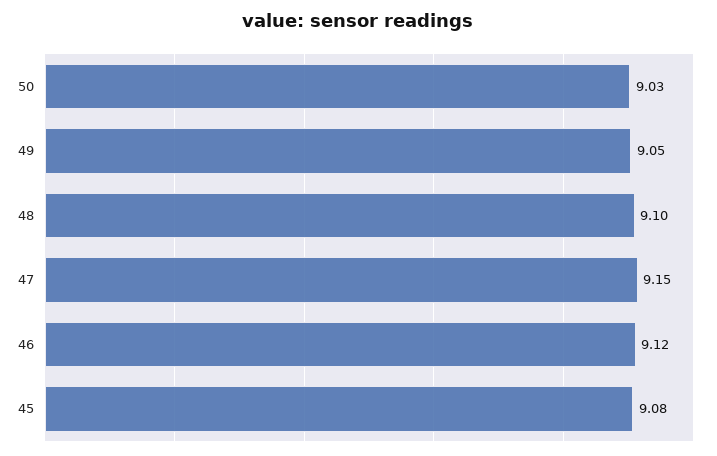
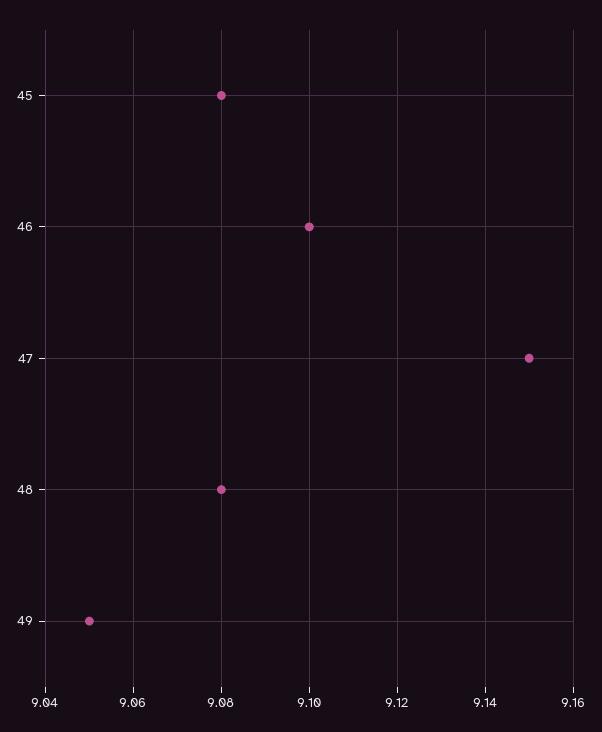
  {
-   "50": 9.03,
    "49": 9.05,
-   "48": 9.1,
+   "48": 9.08,
    "47": 9.15,
-   "46": 9.12,
+   "46": 9.1,
    "45": 9.08
  }

